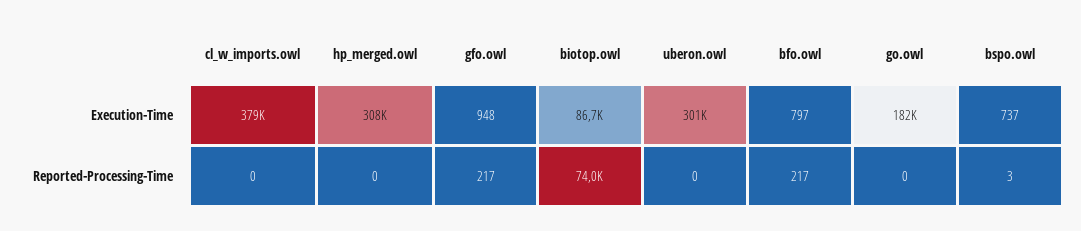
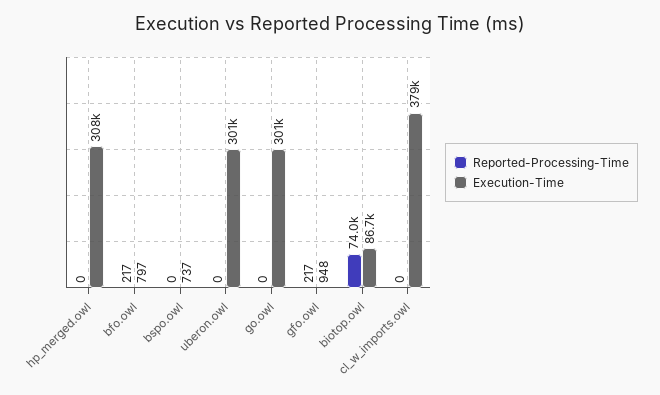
  {
    "Execution-Time": {
      "cl_w_imports.owl": 379000,
      "hp_merged.owl": 308000,
      "gfo.owl": 948,
      "biotop.owl": 86700,
      "uberon.owl": 301000,
      "bfo.owl": 797,
-     "go.owl": 182000,
+     "go.owl": 301000,
      "bspo.owl": 737
    },
    "Reported-Processing-Time": {
      "cl_w_imports.owl": 0,
      "hp_merged.owl": 0,
      "gfo.owl": 217,
      "biotop.owl": 74000,
      "uberon.owl": 0,
      "bfo.owl": 217,
      "go.owl": 0,
-     "bspo.owl": 3
+     "bspo.owl": 0
    }
  }

